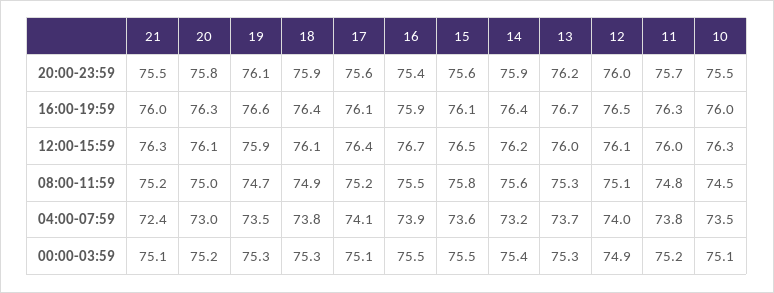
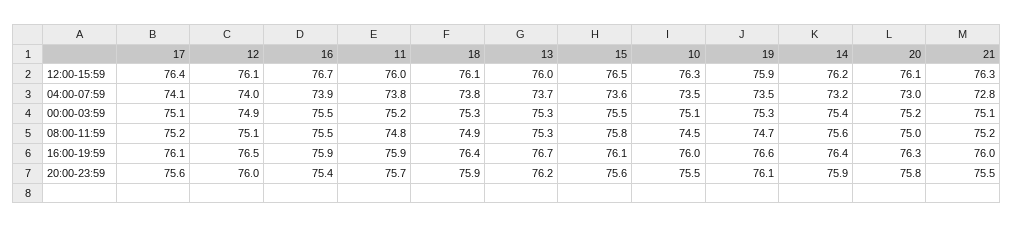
  {
    "21": {
      "20:00-23:59": 75.5,
      "16:00-19:59": 76,
      "12:00-15:59": 76.3,
      "08:00-11:59": 75.2,
-     "04:00-07:59": 72.4,
+     "04:00-07:59": 72.8,
      "00:00-03:59": 75.1
    },
    "20": {
      "20:00-23:59": 75.8,
      "16:00-19:59": 76.3,
      "12:00-15:59": 76.1,
      "08:00-11:59": 75,
      "04:00-07:59": 73,
      "00:00-03:59": 75.2
    },
    "19": {
      "20:00-23:59": 76.1,
      "16:00-19:59": 76.6,
      "12:00-15:59": 75.9,
      "08:00-11:59": 74.7,
      "04:00-07:59": 73.5,
      "00:00-03:59": 75.3
    },
    "18": {
      "20:00-23:59": 75.9,
      "16:00-19:59": 76.4,
      "12:00-15:59": 76.1,
      "08:00-11:59": 74.9,
      "04:00-07:59": 73.8,
      "00:00-03:59": 75.3
    },
    "17": {
      "20:00-23:59": 75.6,
      "16:00-19:59": 76.1,
      "12:00-15:59": 76.4,
      "08:00-11:59": 75.2,
      "04:00-07:59": 74.1,
      "00:00-03:59": 75.1
    },
    "16": {
      "20:00-23:59": 75.4,
      "16:00-19:59": 75.9,
      "12:00-15:59": 76.7,
      "08:00-11:59": 75.5,
      "04:00-07:59": 73.9,
      "00:00-03:59": 75.5
    },
    "15": {
      "20:00-23:59": 75.6,
      "16:00-19:59": 76.1,
      "12:00-15:59": 76.5,
      "08:00-11:59": 75.8,
      "04:00-07:59": 73.6,
      "00:00-03:59": 75.5
    },
    "14": {
      "20:00-23:59": 75.9,
      "16:00-19:59": 76.4,
      "12:00-15:59": 76.2,
      "08:00-11:59": 75.6,
      "04:00-07:59": 73.2,
      "00:00-03:59": 75.4
    },
    "13": {
      "20:00-23:59": 76.2,
      "16:00-19:59": 76.7,
      "12:00-15:59": 76,
      "08:00-11:59": 75.3,
      "04:00-07:59": 73.7,
      "00:00-03:59": 75.3
    },
    "12": {
      "20:00-23:59": 76,
      "16:00-19:59": 76.5,
      "12:00-15:59": 76.1,
      "08:00-11:59": 75.1,
      "04:00-07:59": 74,
      "00:00-03:59": 74.9
    },
    "11": {
      "20:00-23:59": 75.7,
-     "16:00-19:59": 76.3,
+     "16:00-19:59": 75.9,
      "12:00-15:59": 76,
      "08:00-11:59": 74.8,
      "04:00-07:59": 73.8,
      "00:00-03:59": 75.2
    },
    "10": {
      "20:00-23:59": 75.5,
      "16:00-19:59": 76,
      "12:00-15:59": 76.3,
      "08:00-11:59": 74.5,
      "04:00-07:59": 73.5,
      "00:00-03:59": 75.1
    }
  }

